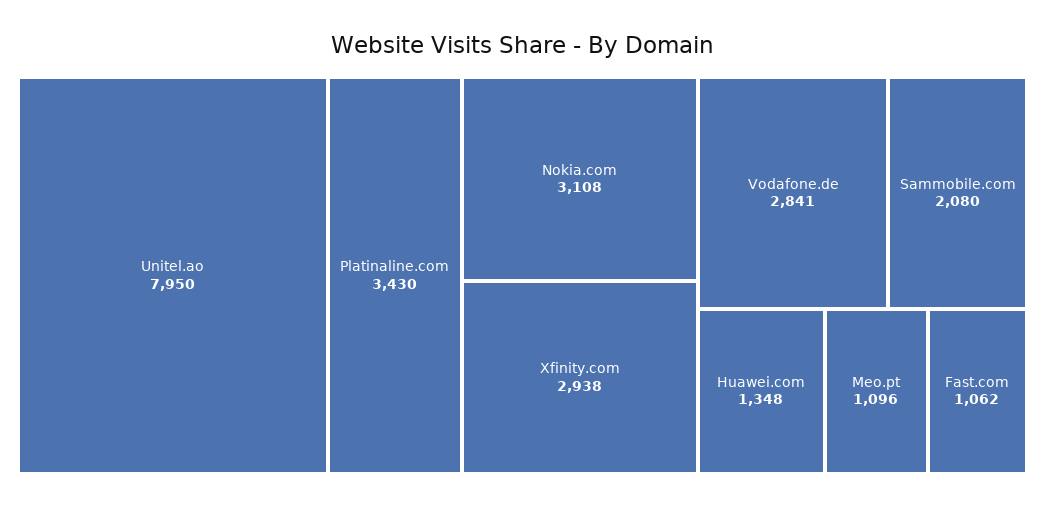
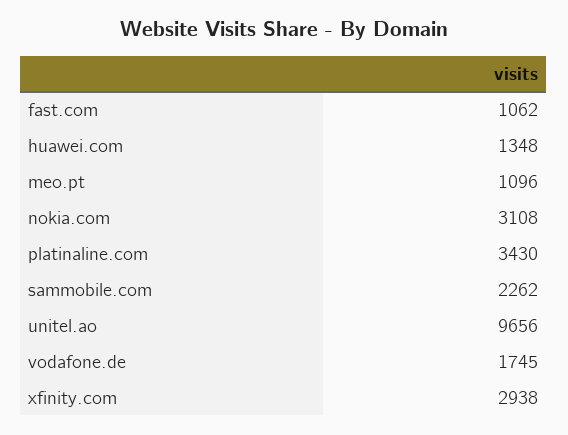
  {
-   "Unitel.ao": 7950,
+   "Unitel.ao": 9656,
    "Platinaline.com": 3430,
    "Nokia.com": 3108,
    "Xfinity.com": 2938,
-   "Vodafone.de": 2841,
+   "Vodafone.de": 1745,
-   "Sammobile.com": 2080,
+   "Sammobile.com": 2262,
    "Huawei.com": 1348,
    "Meo.pt": 1096,
    "Fast.com": 1062
  }

